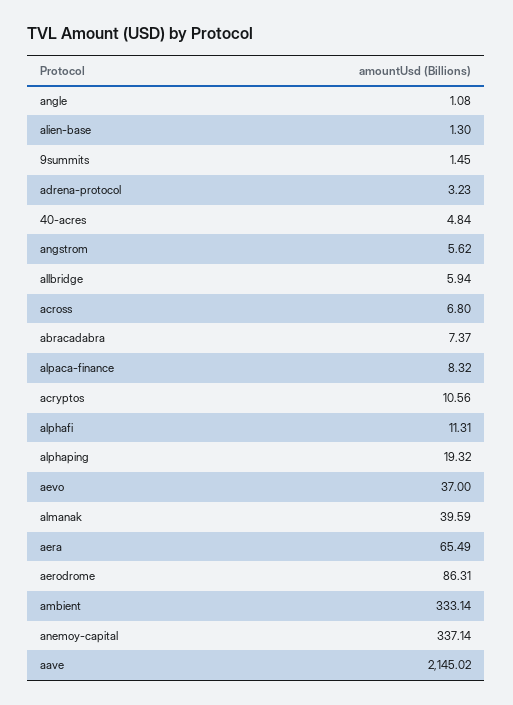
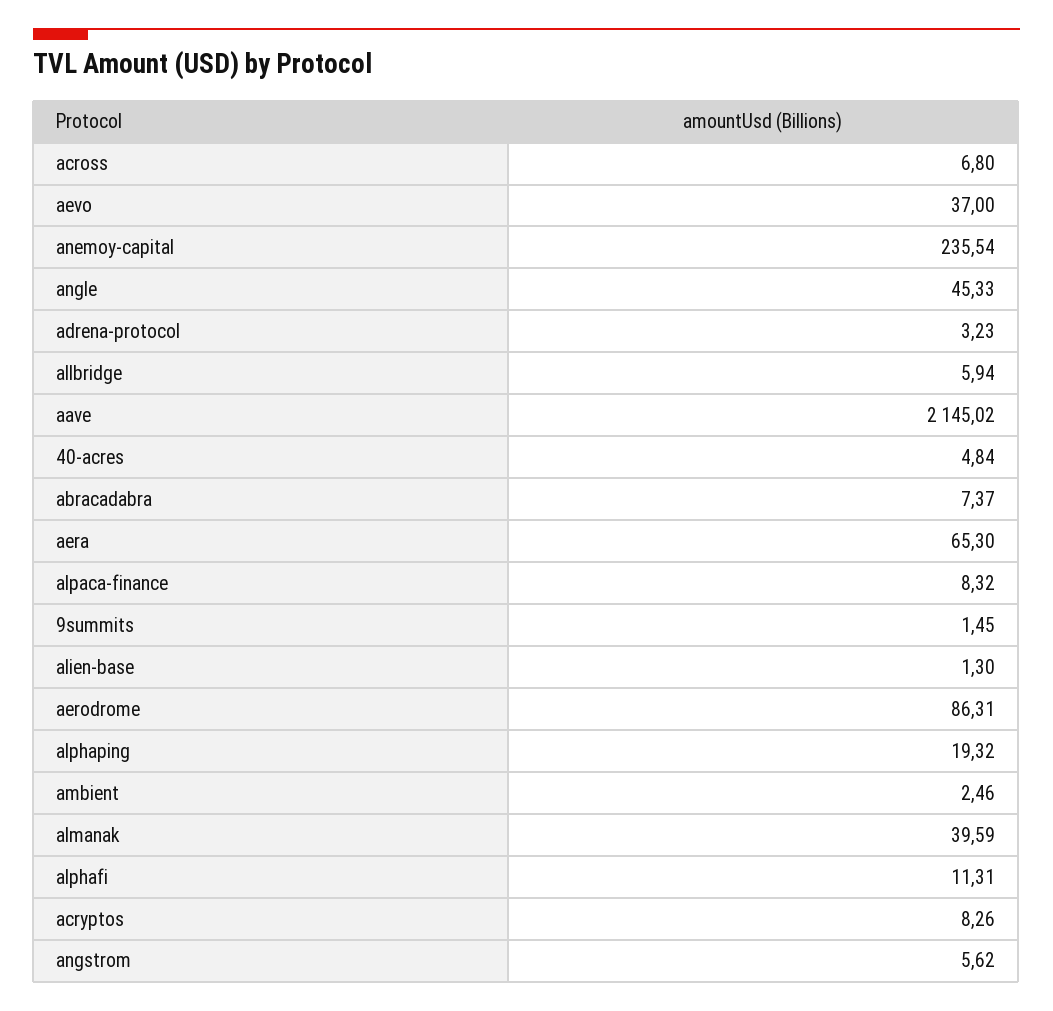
  {
-   "angle": 1.08,
+   "angle": 45.33,
    "alien-base": 1.3,
    "9summits": 1.45,
    "adrena-protocol": 3.23,
    "40-acres": 4.84,
    "angstrom": 5.62,
    "allbridge": 5.94,
    "across": 6.8,
    "abracadabra": 7.37,
    "alpaca-finance": 8.32,
-   "acryptos": 10.56,
+   "acryptos": 8.26,
    "alphafi": 11.31,
    "alphaping": 19.32,
    "aevo": 37,
    "almanak": 39.59,
-   "aera": 65.49,
+   "aera": 65.3,
    "aerodrome": 86.31,
-   "ambient": 333.14,
+   "ambient": 2.46,
-   "anemoy-capital": 337.14,
+   "anemoy-capital": 235.54,
    "aave": 2145.02
  }

